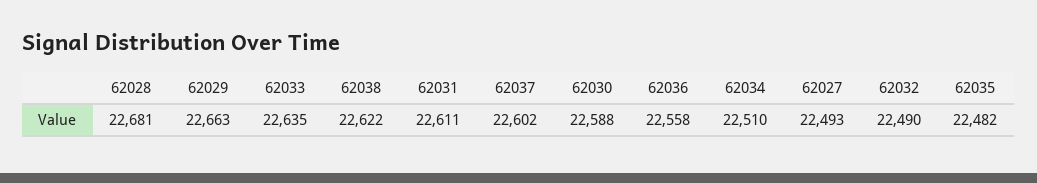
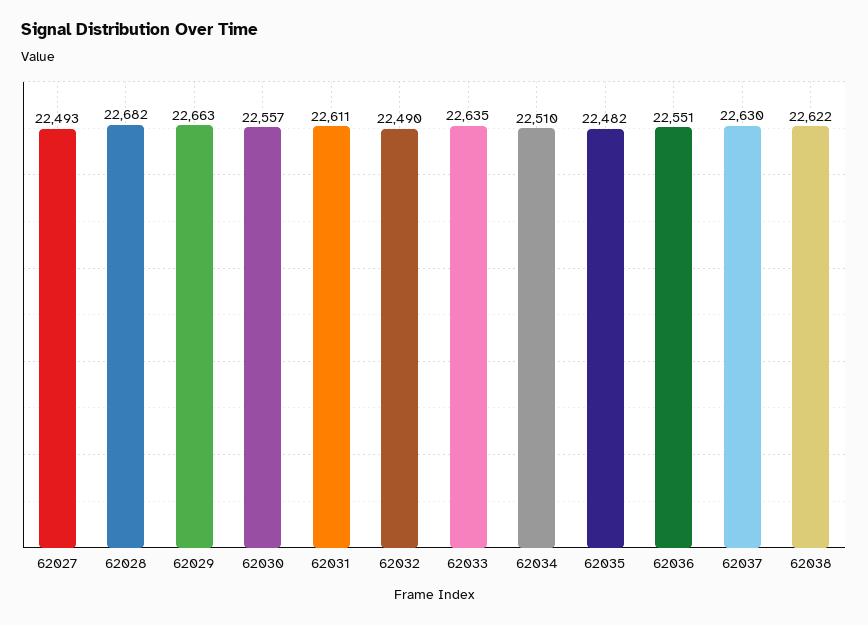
  {
-   "62028": 22681,
+   "62028": 22682,
    "62029": 22663,
    "62033": 22635,
    "62038": 22622,
    "62031": 22611,
-   "62037": 22602,
+   "62037": 22630,
-   "62030": 22588,
+   "62030": 22557,
-   "62036": 22558,
+   "62036": 22551,
    "62034": 22510,
    "62027": 22493,
    "62032": 22490,
    "62035": 22482
  }

